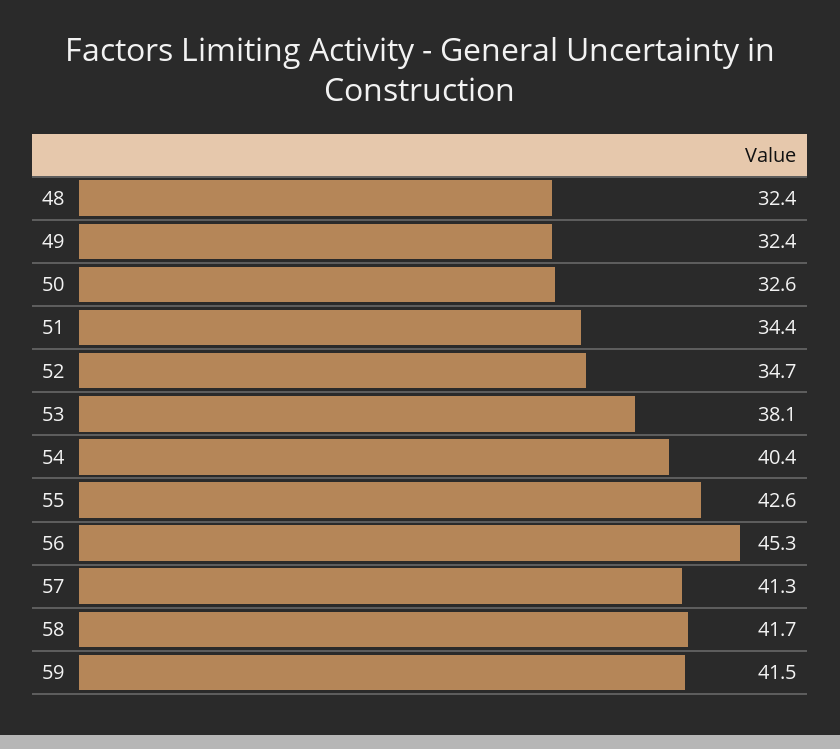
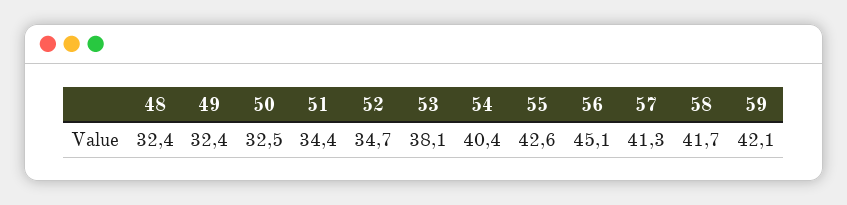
  {
    "48": 32.4,
    "49": 32.4,
-   "50": 32.6,
+   "50": 32.5,
    "51": 34.4,
    "52": 34.7,
    "53": 38.1,
    "54": 40.4,
    "55": 42.6,
-   "56": 45.3,
+   "56": 45.1,
    "57": 41.3,
    "58": 41.7,
-   "59": 41.5
+   "59": 42.1
  }

